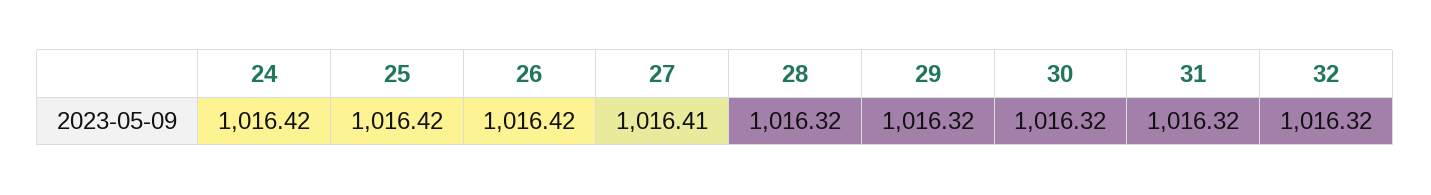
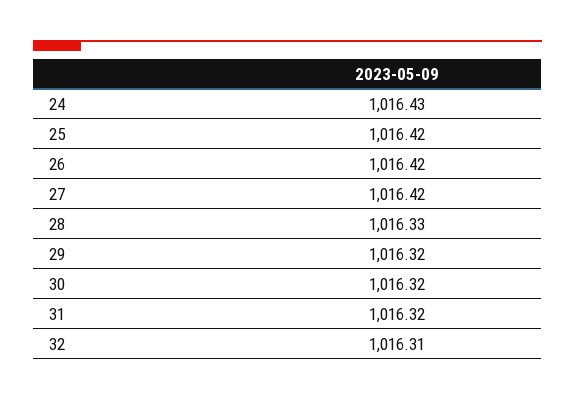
  {
-   "24": 1016.42,
+   "24": 1016.43,
    "25": 1016.42,
    "26": 1016.42,
-   "27": 1016.41,
+   "27": 1016.42,
-   "28": 1016.32,
+   "28": 1016.33,
    "29": 1016.32,
    "30": 1016.32,
    "31": 1016.32,
-   "32": 1016.32
+   "32": 1016.31
  }

